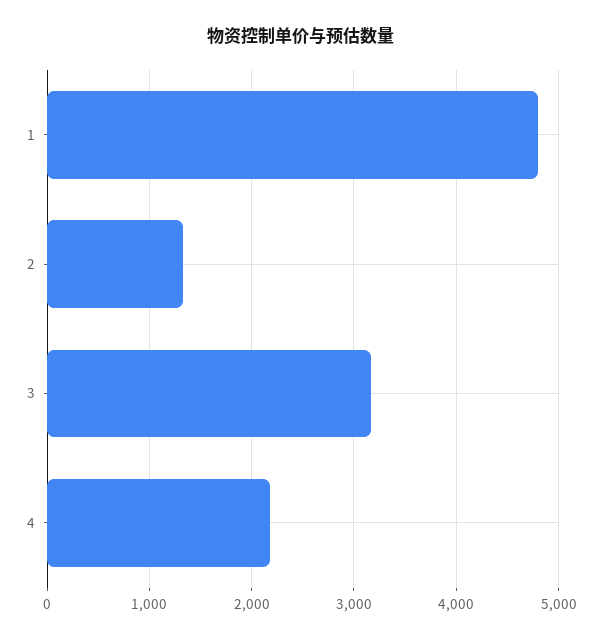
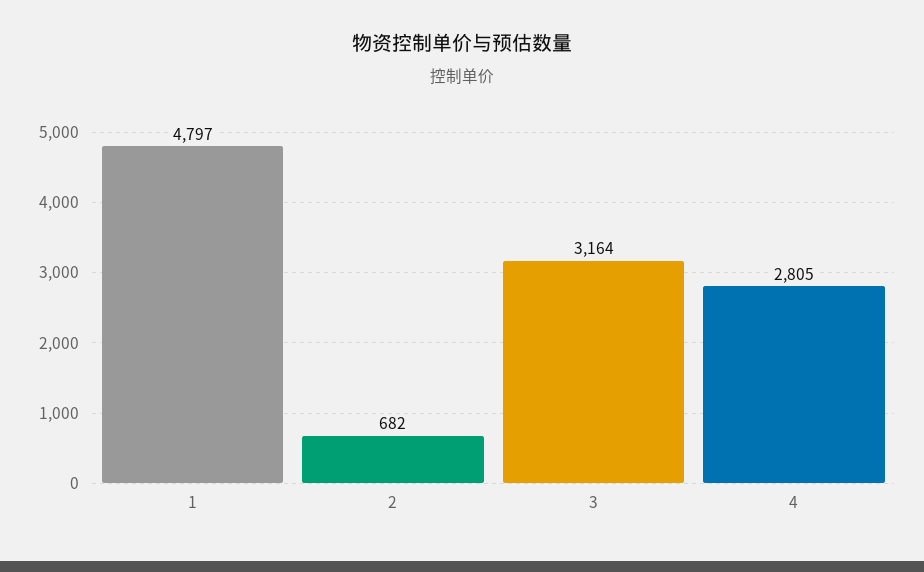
  {
    "1": 4797,
-   "2": 1300,
+   "2": 682,
    "3": 3164,
-   "4": 2200
+   "4": 2805
  }

